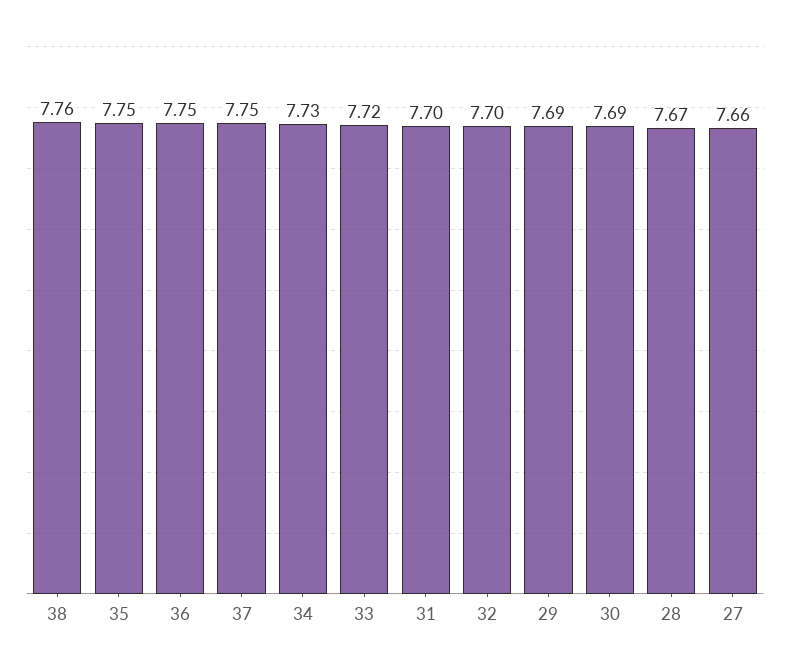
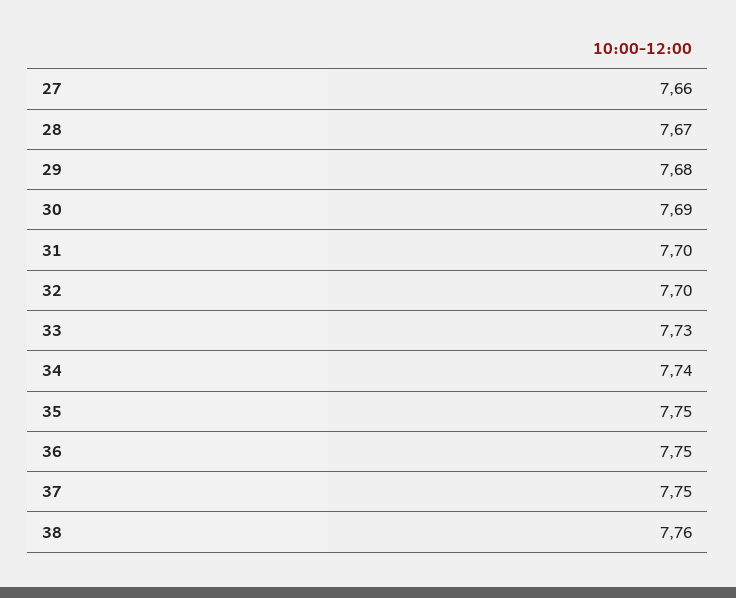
  {
    "38": 7.76,
    "35": 7.75,
    "36": 7.75,
    "37": 7.75,
-   "34": 7.73,
+   "34": 7.74,
-   "33": 7.72,
+   "33": 7.73,
    "31": 7.7,
    "32": 7.7,
-   "29": 7.69,
+   "29": 7.68,
    "30": 7.69,
    "28": 7.67,
    "27": 7.66
  }

